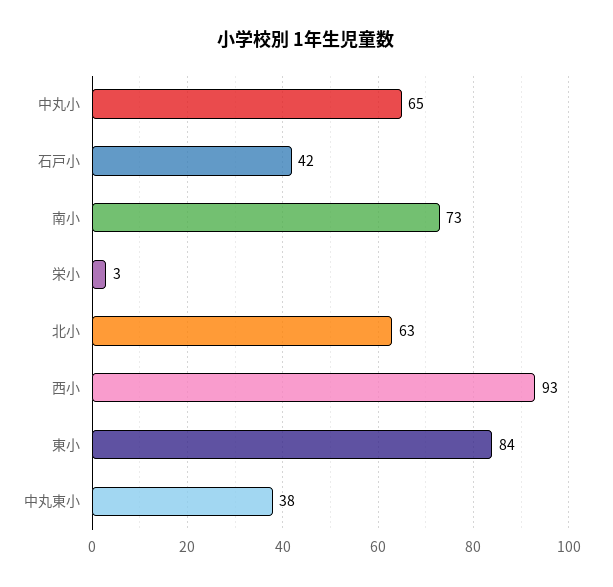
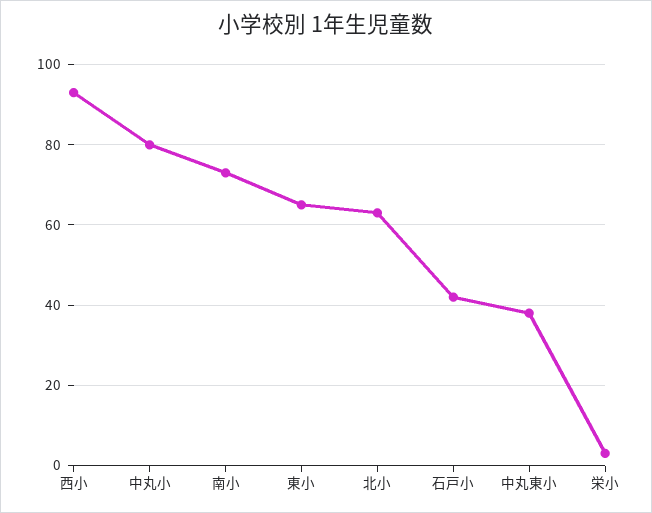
  {
-   "中丸小": 65,
+   "中丸小": 80,
    "石戸小": 42,
    "南小": 73,
    "栄小": 3,
    "北小": 63,
    "西小": 93,
-   "東小": 84,
+   "東小": 65,
    "中丸東小": 38
  }

